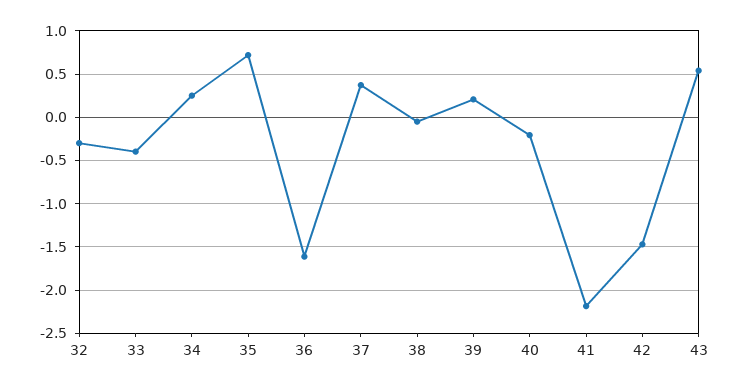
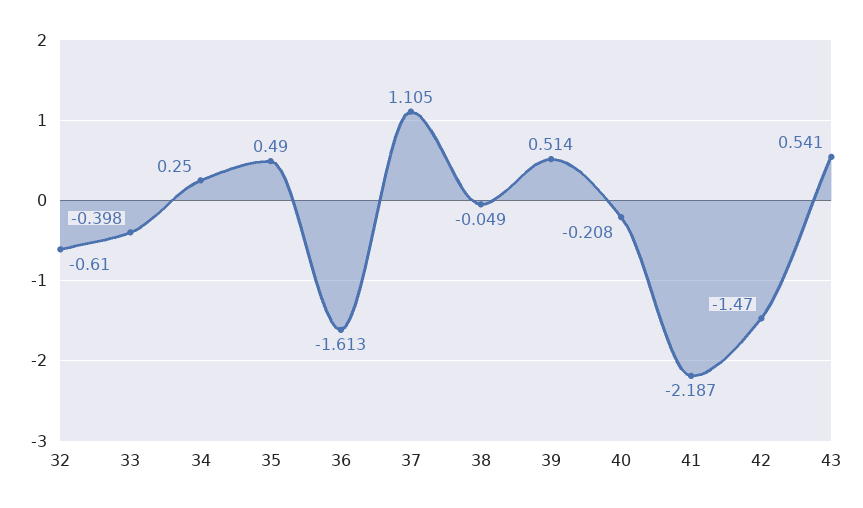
  {
-   "32": -0.3,
+   "32": -0.61,
    "33": -0.398,
    "34": 0.25,
-   "35": 0.7,
+   "35": 0.49,
    "36": -1.613,
-   "37": 0.4,
+   "37": 1.105,
    "38": -0.049,
-   "39": 0.2,
+   "39": 0.514,
    "40": -0.208,
    "41": -2.187,
    "42": -1.47,
    "43": 0.541
  }

